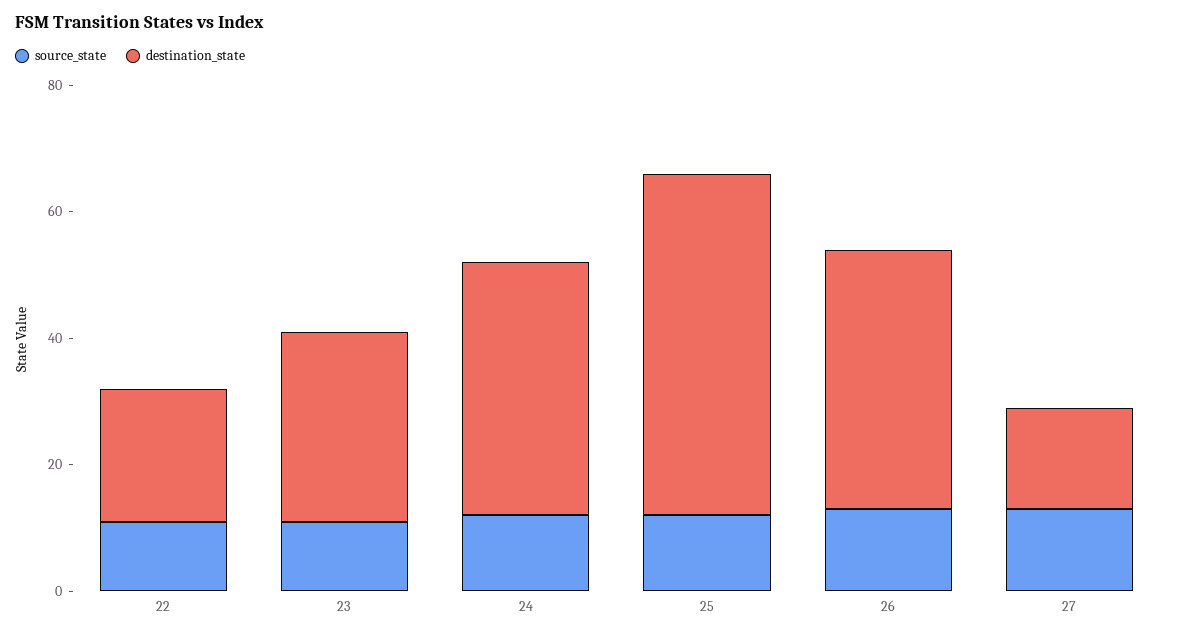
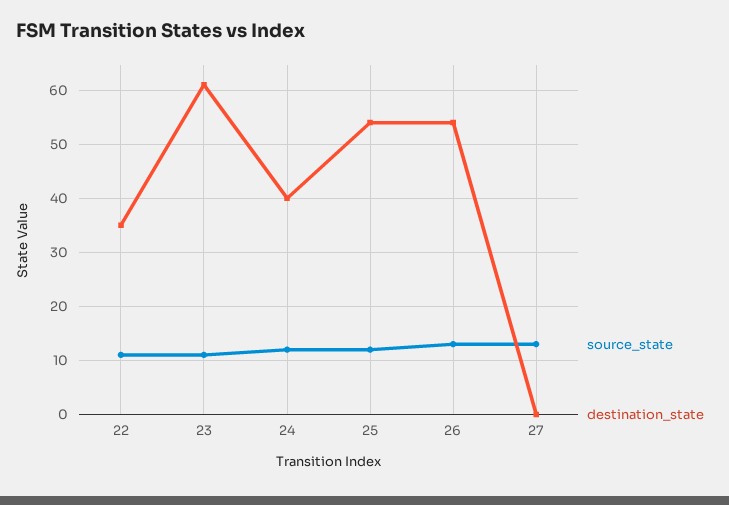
  {
    "source_state": {
      "22": 10,
      "23": 10,
      "24": 10,
      "25": 10,
      "26": 15,
      "27": 15
    },
    "destination_state": {
-     "22": 20,
+     "22": 35,
-     "23": 30,
+     "23": 60,
      "24": 40,
      "25": 55,
-     "26": 40,
+     "26": 55,
-     "27": 15
+     "27": 0
    }
  }

